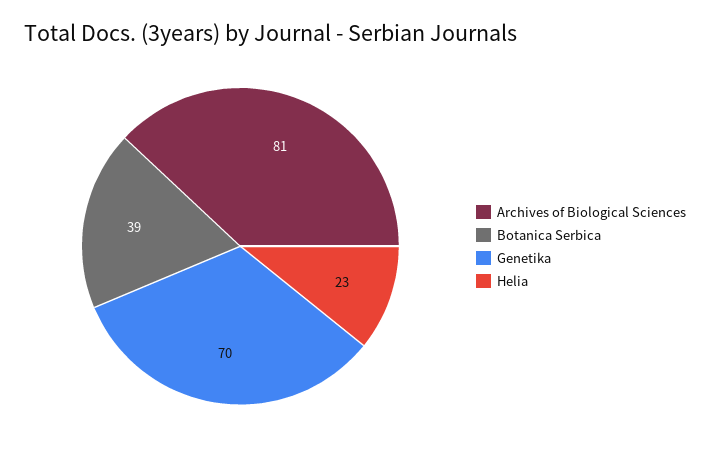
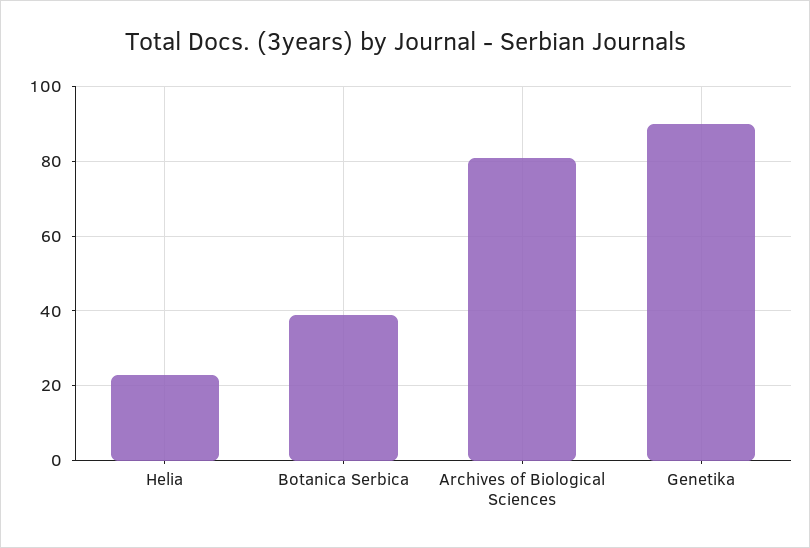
  {
    "Archives of Biological Sciences": 81,
    "Botanica Serbica": 39,
-   "Genetika": 70,
+   "Genetika": 90,
    "Helia": 23
  }

